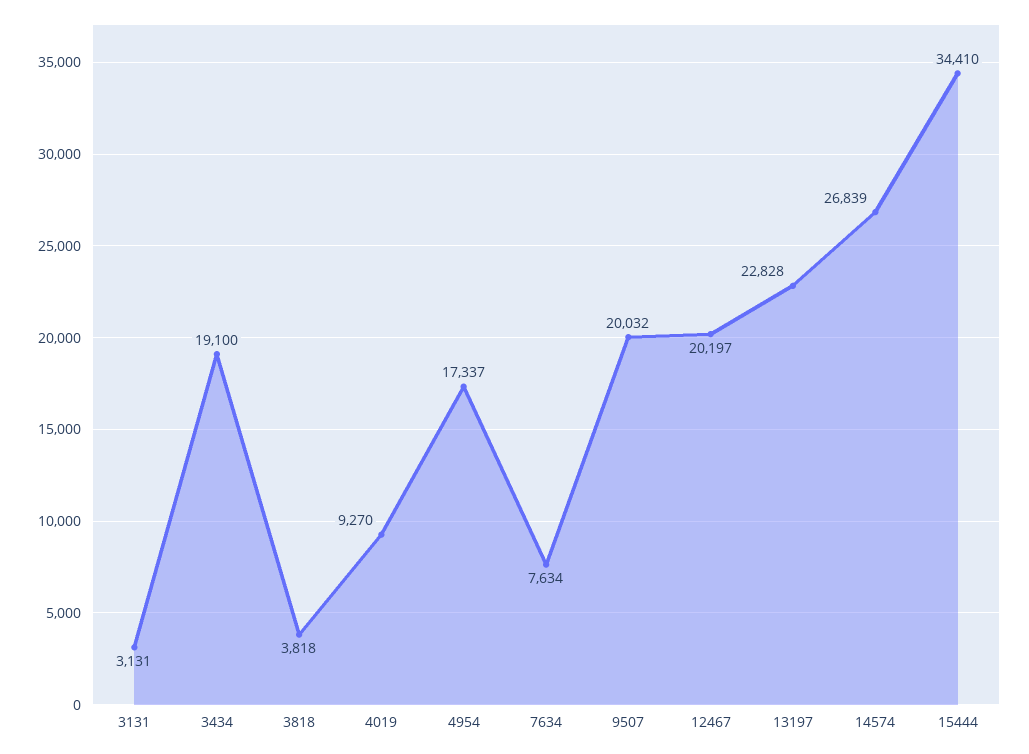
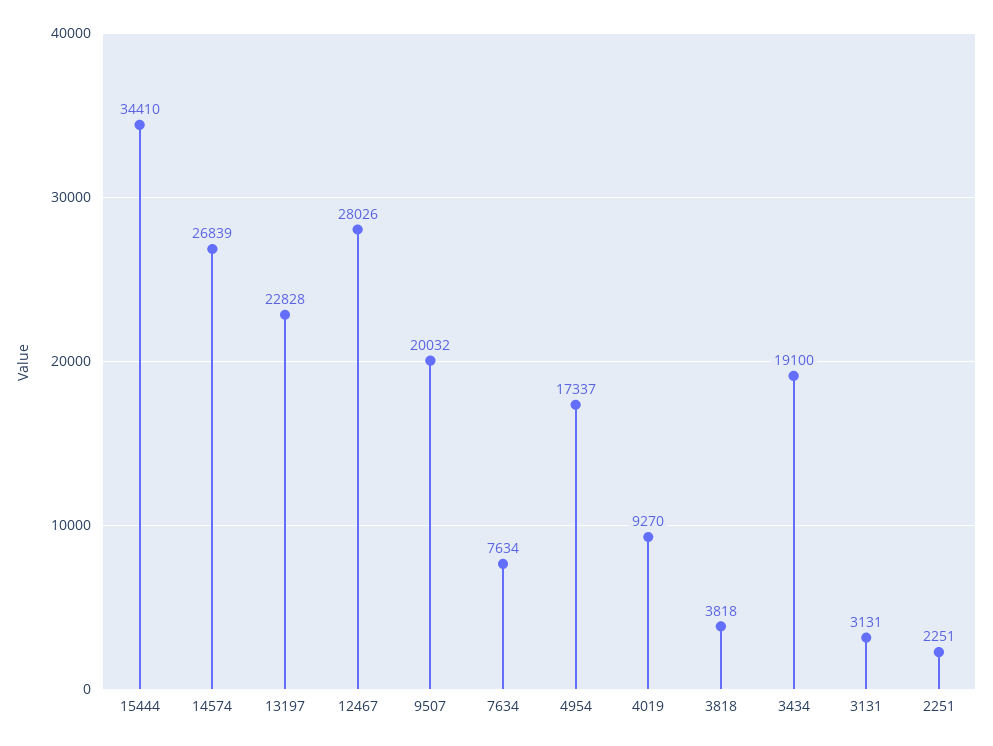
  {
    "3131": 3131,
    "3434": 19100,
    "3818": 3818,
    "4019": 9270,
    "4954": 17337,
    "7634": 7634,
    "9507": 20032,
-   "12467": 20197,
+   "12467": 28026,
    "13197": 22828,
    "14574": 26839,
-   "15444": 34410
+   "15444": 34410,
+   "2251": 2251
  }

